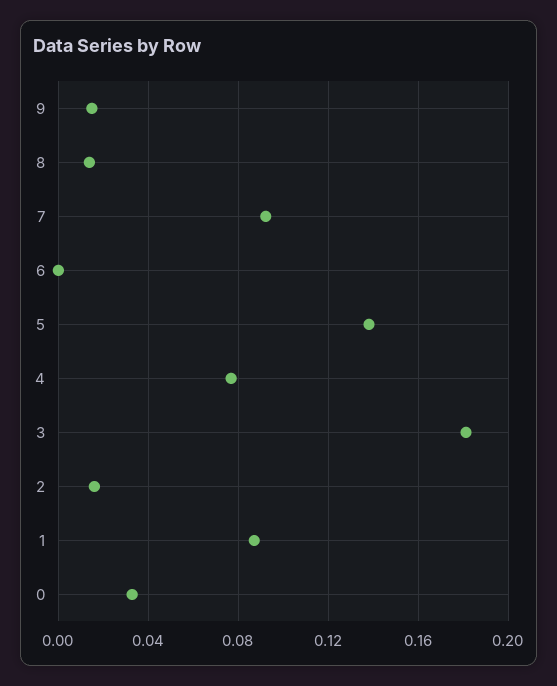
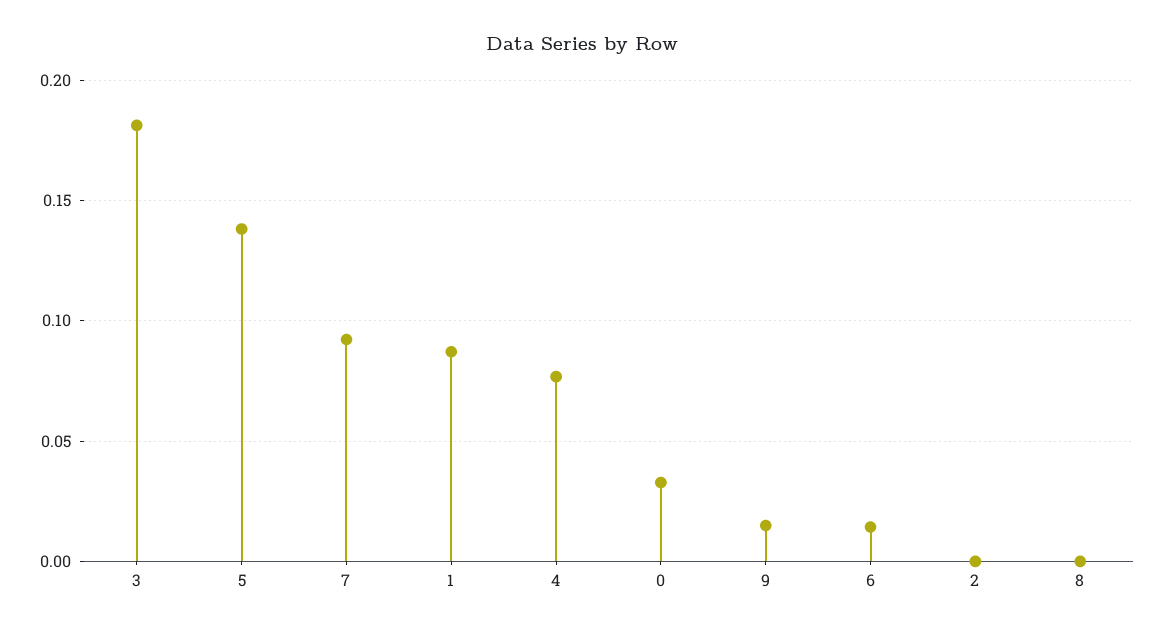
  {
    "9": 0.015,
-   "8": 0.015,
+   "8": 0,
    "7": 0.09,
-   "6": 0,
+   "6": 0.015,
    "5": 0.14,
    "4": 0.075,
    "3": 0.18,
-   "2": 0.015,
+   "2": 0,
    "1": 0.085,
    "0": 0.035
  }

